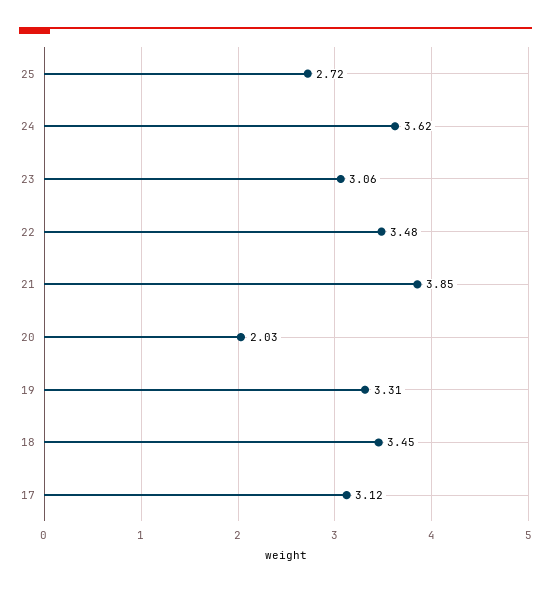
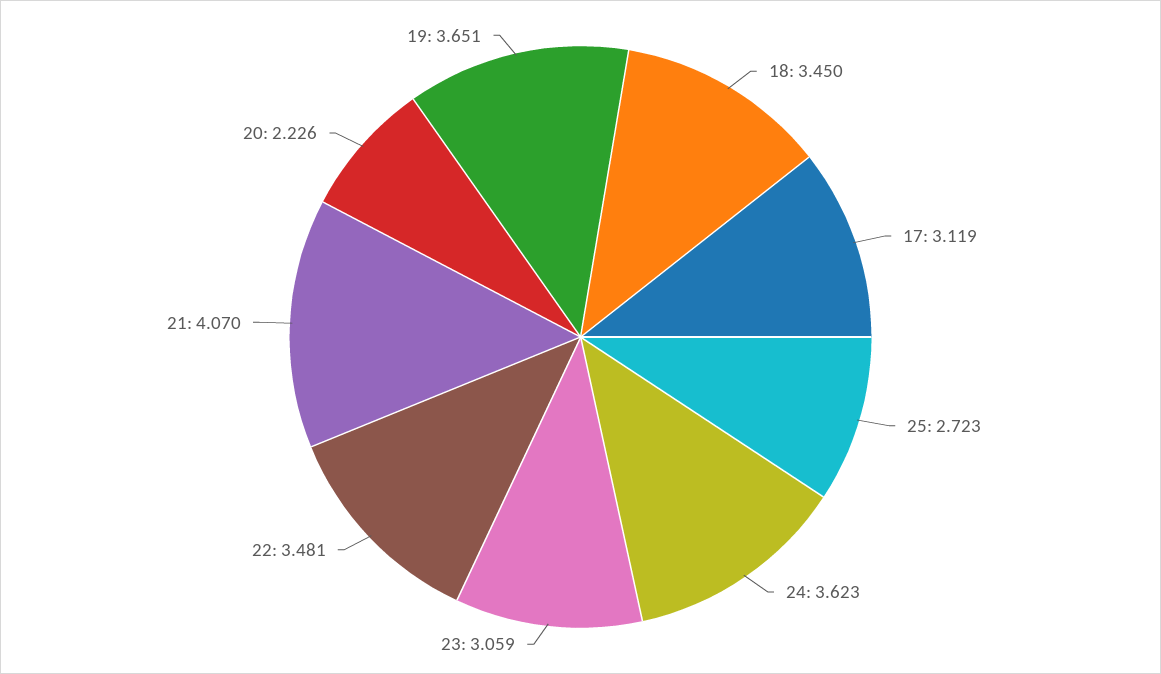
  {
    "25": 2.723,
    "24": 3.623,
    "23": 3.059,
    "22": 3.481,
-   "21": 3.85,
+   "21": 4.07,
-   "20": 2.03,
+   "20": 2.226,
-   "19": 3.31,
+   "19": 3.651,
    "18": 3.45,
    "17": 3.119
  }

